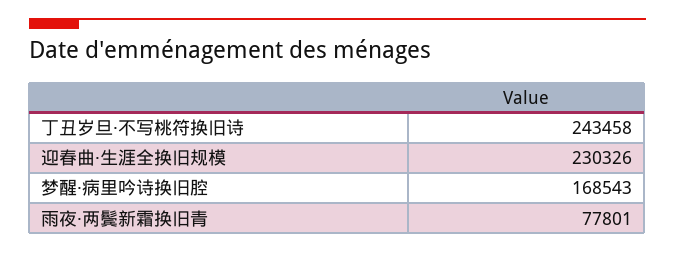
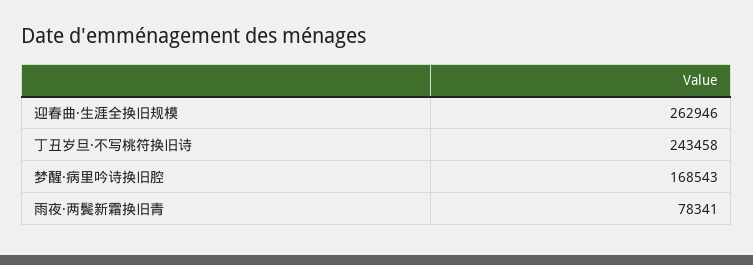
  {
    "丁丑岁旦·不写桃符换旧诗": 243458,
-   "迎春曲·生涯全换旧规模": 230326,
+   "迎春曲·生涯全换旧规模": 262946,
    "梦醒·病里吟诗换旧腔": 168543,
-   "雨夜·两鬓新霜换旧青": 77801
+   "雨夜·两鬓新霜换旧青": 78341
  }

